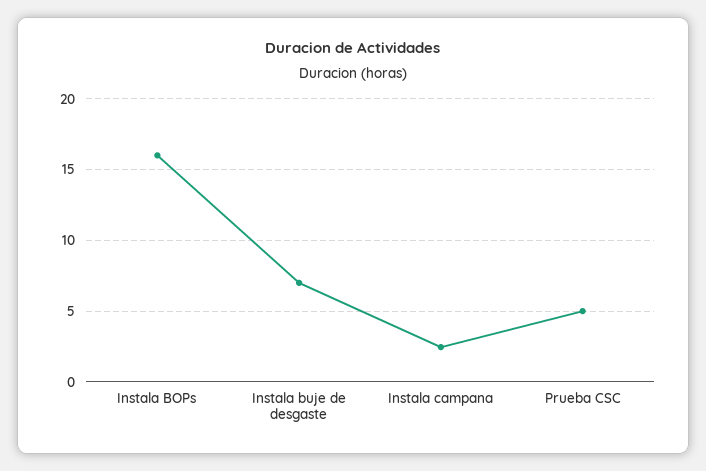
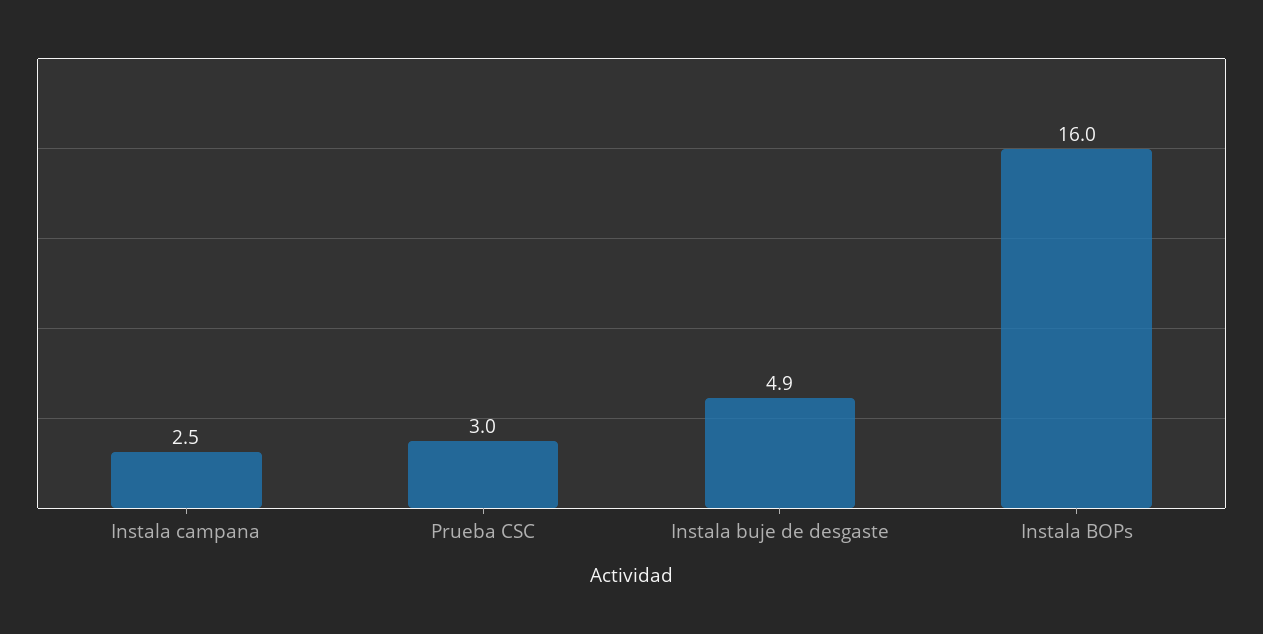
  {
    "Instala BOPs": 16,
-   "Instala buje de desgaste": 7,
+   "Instala buje de desgaste": 4.9,
    "Instala campana": 2.5,
-   "Prueba CSC": 5
+   "Prueba CSC": 3
  }

